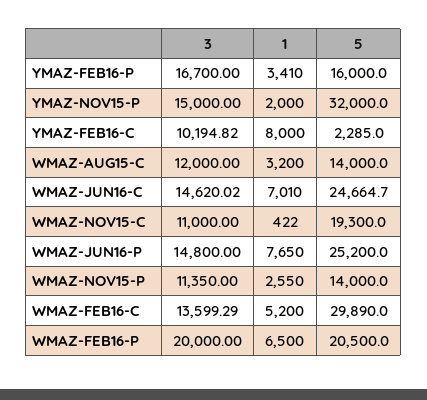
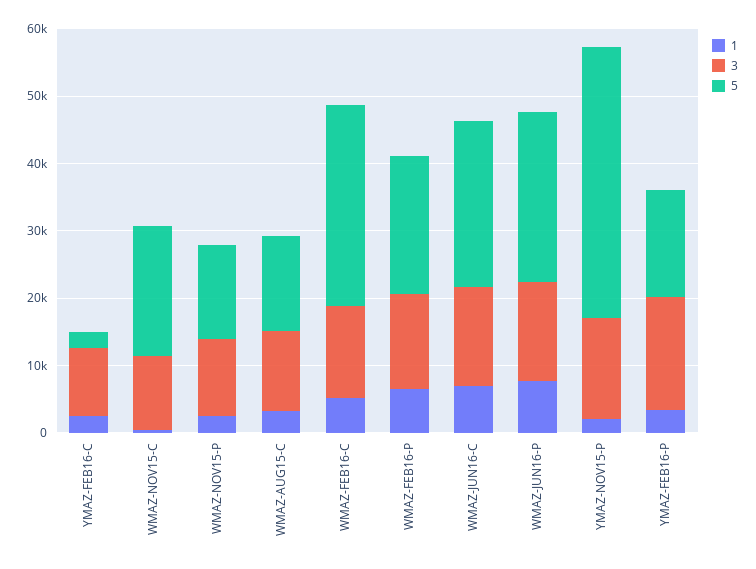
  {
    "3": {
      "YMAZ-FEB16-P": 16700,
      "YMAZ-NOV15-P": 15000,
      "YMAZ-FEB16-C": 10194.82,
      "WMAZ-AUG15-C": 12000,
      "WMAZ-JUN16-C": 14620.02,
      "WMAZ-NOV15-C": 11000,
      "WMAZ-JUN16-P": 14800,
      "WMAZ-NOV15-P": 11350,
      "WMAZ-FEB16-C": 13599.29,
-     "WMAZ-FEB16-P": 20000
+     "WMAZ-FEB16-P": 14000
    },
    "1": {
      "YMAZ-FEB16-P": 3410,
      "YMAZ-NOV15-P": 2000,
-     "YMAZ-FEB16-C": 8000,
+     "YMAZ-FEB16-C": 2000,
      "WMAZ-AUG15-C": 3200,
      "WMAZ-JUN16-C": 7010,
      "WMAZ-NOV15-C": 422,
      "WMAZ-JUN16-P": 7650,
      "WMAZ-NOV15-P": 2550,
      "WMAZ-FEB16-C": 5200,
      "WMAZ-FEB16-P": 6500
    },
    "5": {
      "YMAZ-FEB16-P": 16000,
-     "YMAZ-NOV15-P": 32000,
+     "YMAZ-NOV15-P": 40000,
      "YMAZ-FEB16-C": 2285,
      "WMAZ-AUG15-C": 14000,
      "WMAZ-JUN16-C": 24664.7,
      "WMAZ-NOV15-C": 19300,
      "WMAZ-JUN16-P": 25200,
      "WMAZ-NOV15-P": 14000,
      "WMAZ-FEB16-C": 29890,
      "WMAZ-FEB16-P": 20500
    }
  }

